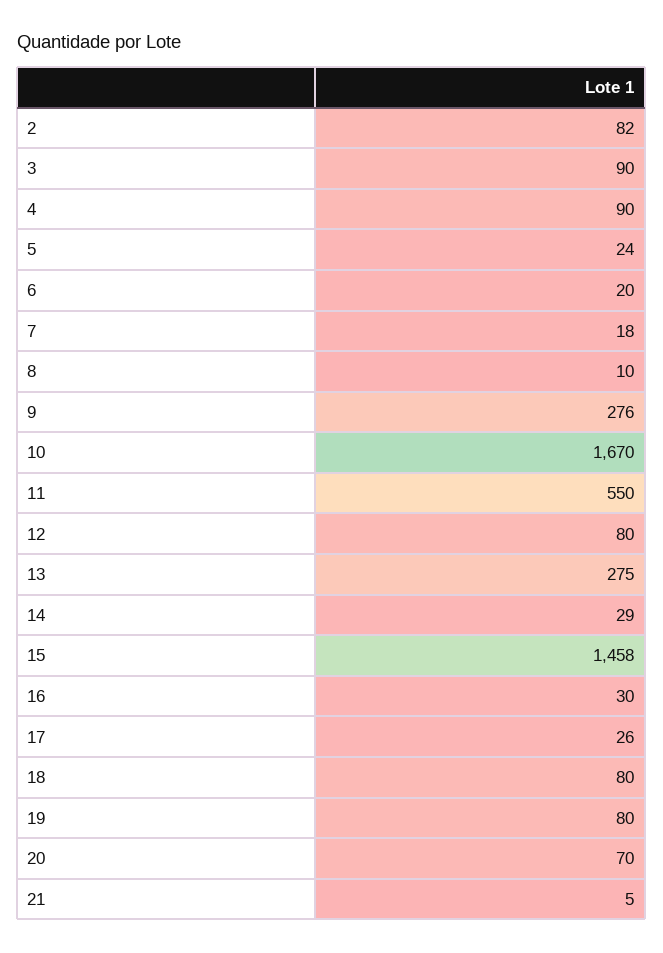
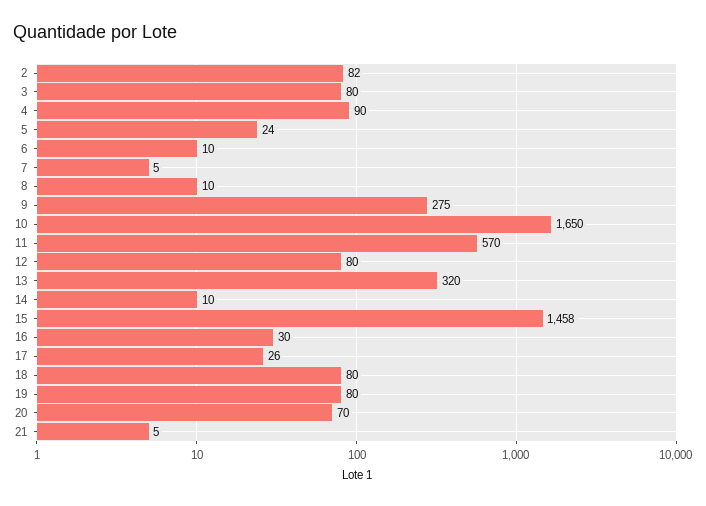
  {
    "2": 82,
-   "3": 90,
+   "3": 80,
    "4": 90,
    "5": 24,
-   "6": 20,
+   "6": 10,
-   "7": 18,
+   "7": 5,
    "8": 10,
-   "9": 276,
+   "9": 275,
-   "10": 1670,
+   "10": 1650,
-   "11": 550,
+   "11": 570,
    "12": 80,
-   "13": 275,
+   "13": 320,
-   "14": 29,
+   "14": 10,
    "15": 1458,
    "16": 30,
    "17": 26,
    "18": 80,
    "19": 80,
    "20": 70,
    "21": 5
  }

